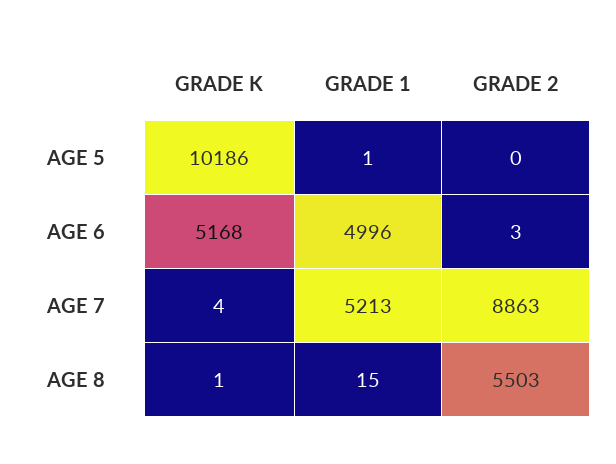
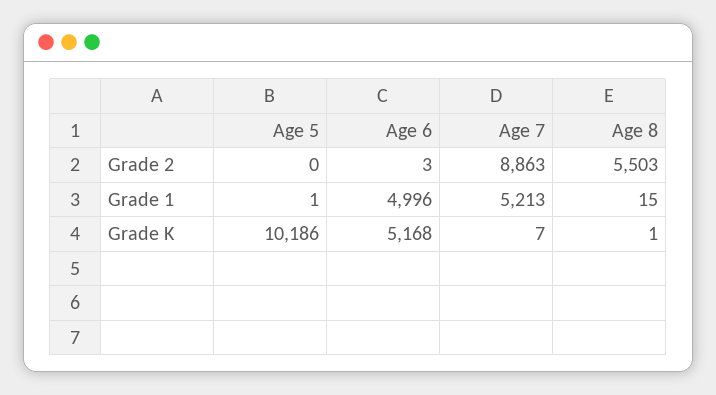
  {
    "GRADE K": {
      "AGE 5": 10186,
      "AGE 6": 5168,
-     "AGE 7": 4,
+     "AGE 7": 7,
      "AGE 8": 1
    },
    "GRADE 1": {
      "AGE 5": 1,
      "AGE 6": 4996,
      "AGE 7": 5213,
      "AGE 8": 15
    },
    "GRADE 2": {
      "AGE 5": 0,
      "AGE 6": 3,
      "AGE 7": 8863,
      "AGE 8": 5503
    }
  }

